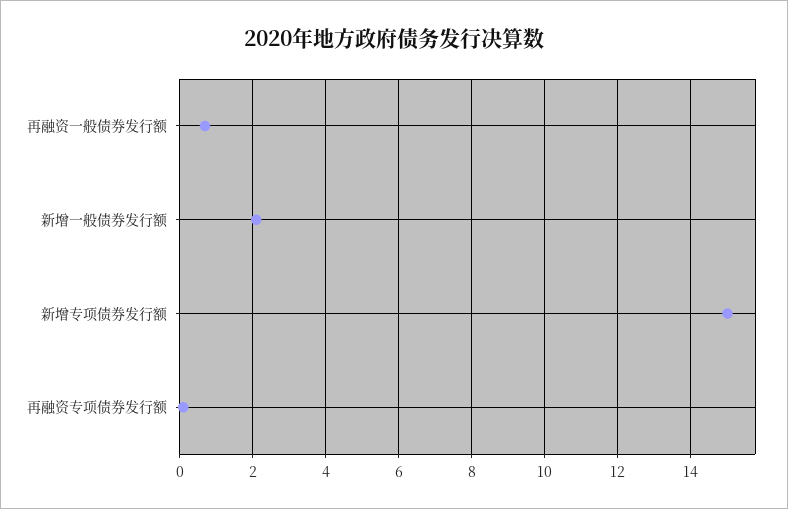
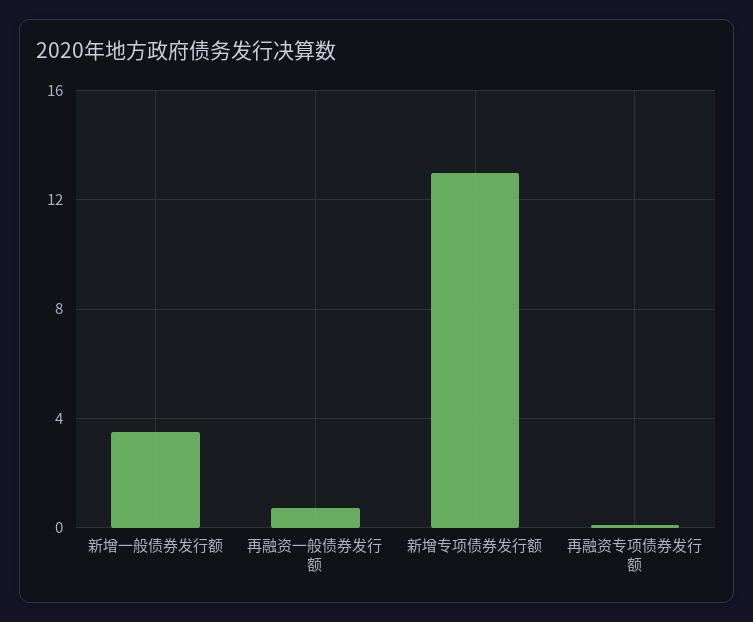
  {
    "再融资一般债券发行额": 0.5,
-   "新增一般债券发行额": 2,
+   "新增一般债券发行额": 3.5,
-   "新增专项债券发行额": 15,
+   "新增专项债券发行额": 13,
    "再融资专项债券发行额": 0
  }

